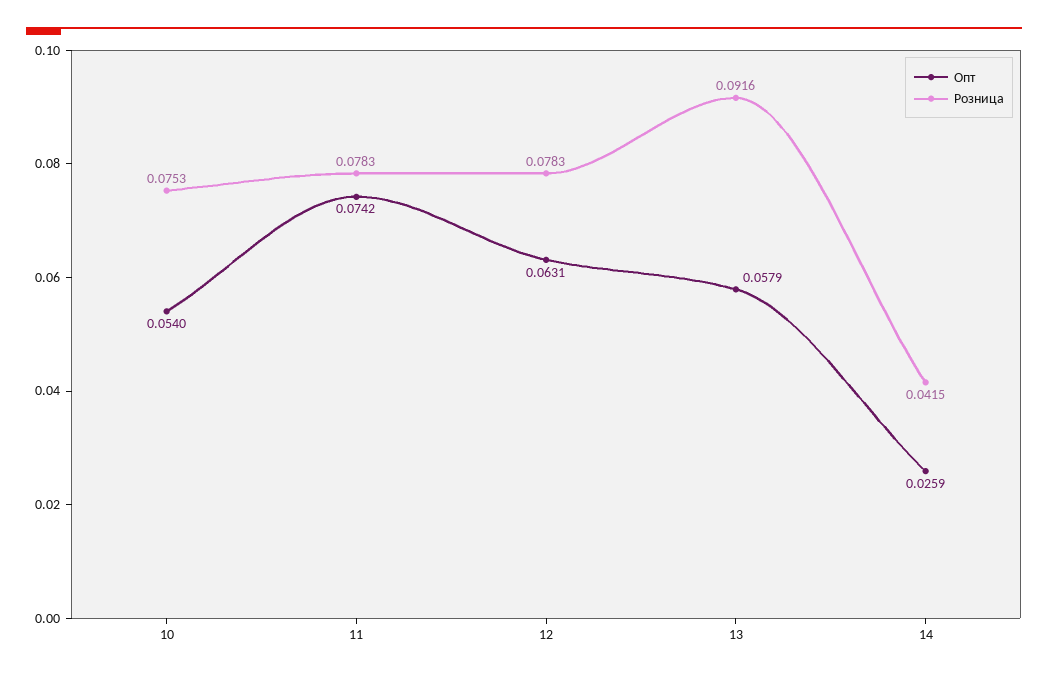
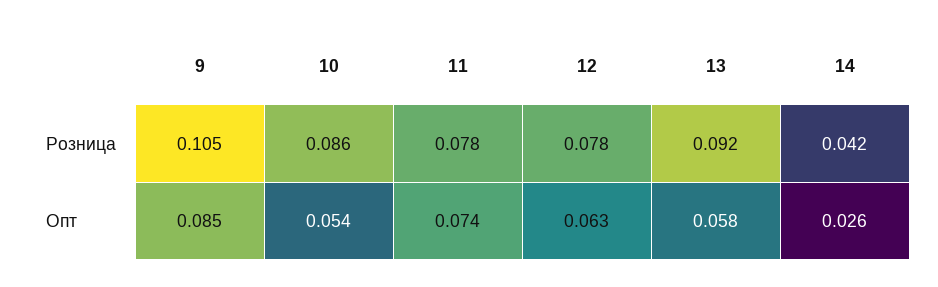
  {
    "Опт": {
      "10": 0.054,
      "11": 0.0742,
      "12": 0.0631,
      "13": 0.0579,
-     "14": 0.0259
+     "14": 0.0259,
+     "9": 0.085
    },
    "Розница": {
-     "10": 0.0753,
+     "10": 0.086,
      "11": 0.0783,
      "12": 0.0783,
      "13": 0.0916,
-     "14": 0.0415
+     "14": 0.0415,
+     "9": 0.105
    }
  }

